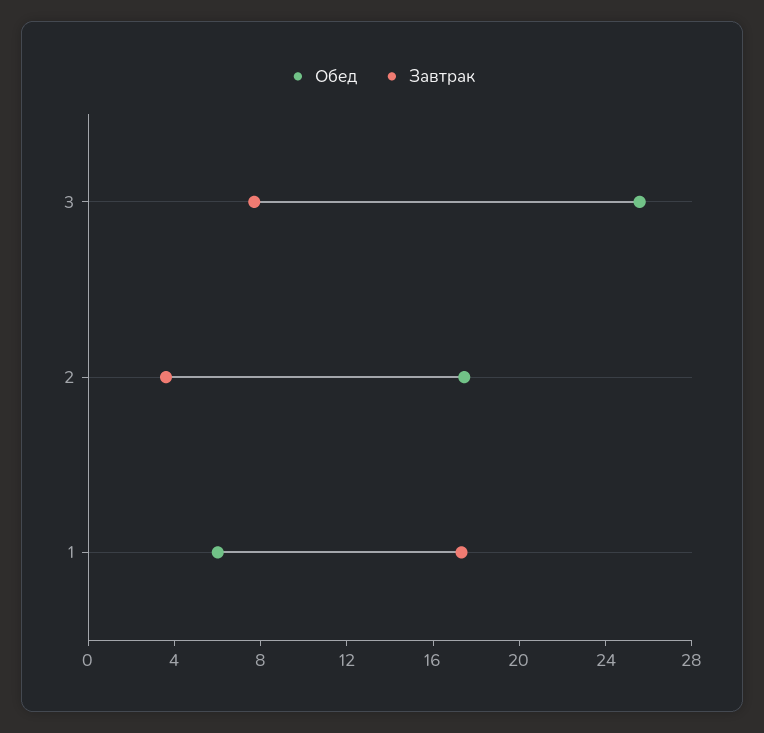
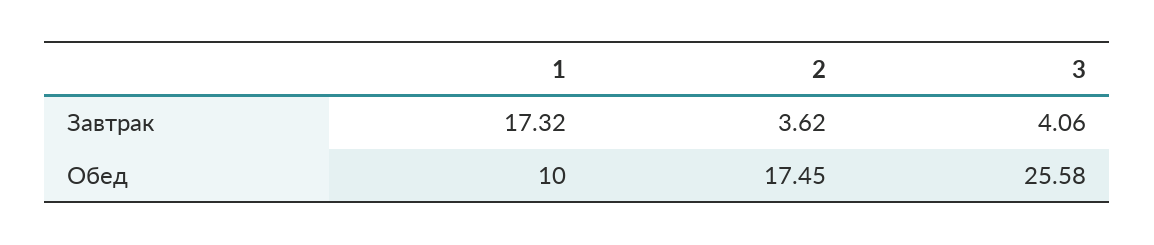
  {
    "Обед": {
      "3": 25.58,
      "2": 17.45,
-     "1": 6
+     "1": 10
    },
    "Завтрак": {
-     "3": 8,
+     "3": 4.06,
      "2": 3.62,
      "1": 17.32
    }
  }

